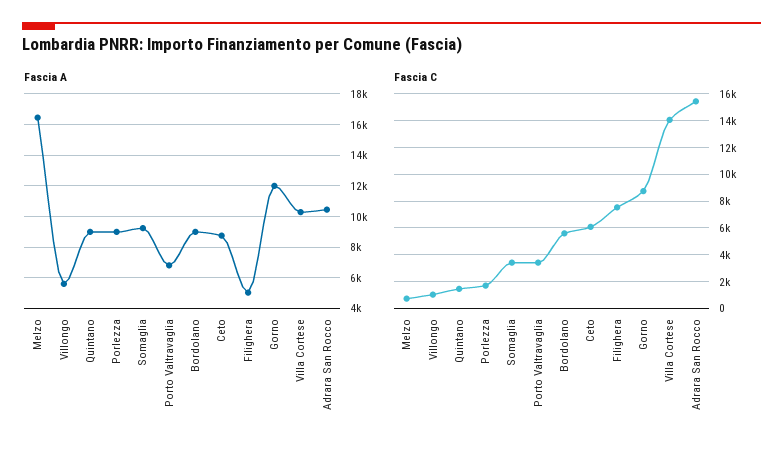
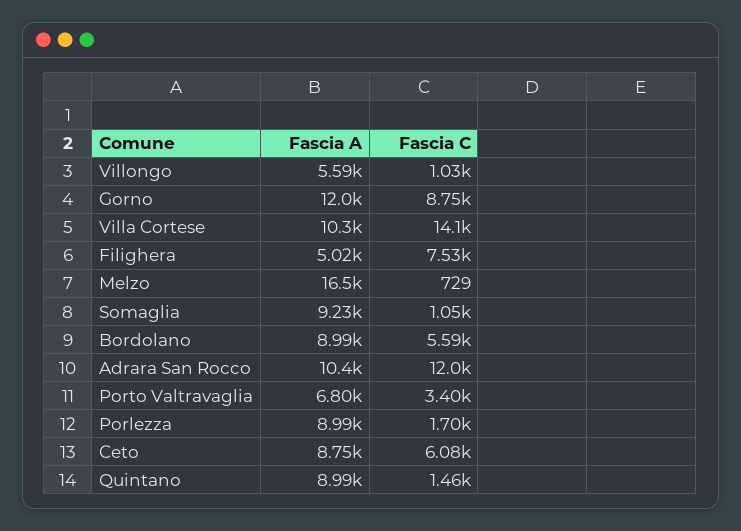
  {
    "Fascia A": {
      "Melzo": 16500,
      "Villongo": 5590,
      "Quintano": 8990,
      "Porlezza": 8990,
      "Somaglia": 9230,
      "Porto Valtravaglia": 6800,
      "Bordolano": 8990,
      "Ceto": 8750,
      "Filighera": 5020,
      "Gorno": 12000,
      "Villa Cortese": 10300,
      "Adrara San Rocco": 10400
    },
    "Fascia C": {
      "Melzo": 729,
      "Villongo": 1030,
      "Quintano": 1460,
      "Porlezza": 1700,
-     "Somaglia": 3500,
+     "Somaglia": 1050,
      "Porto Valtravaglia": 3400,
      "Bordolano": 5590,
      "Ceto": 6080,
      "Filighera": 7530,
      "Gorno": 8750,
      "Villa Cortese": 14100,
-     "Adrara San Rocco": 15500
+     "Adrara San Rocco": 12000
    }
  }

